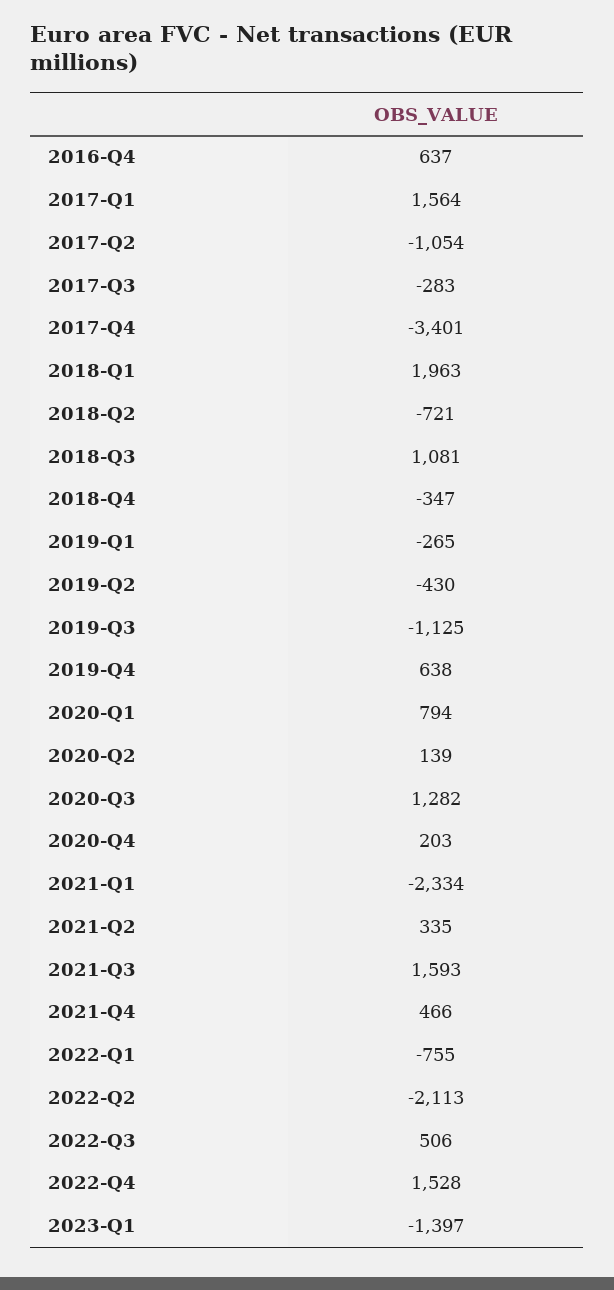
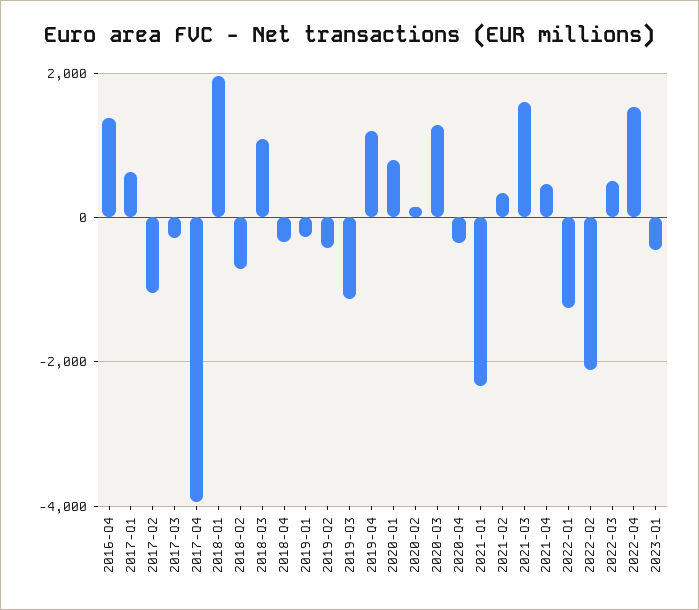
  {
-   "2016-Q4": 637,
+   "2016-Q4": 1400,
-   "2017-Q1": 1564,
+   "2017-Q1": 600,
    "2017-Q2": -1054,
    "2017-Q3": -283,
-   "2017-Q4": -3401,
+   "2017-Q4": -4000,
    "2018-Q1": 1963,
    "2018-Q2": -721,
    "2018-Q3": 1081,
    "2018-Q4": -347,
    "2019-Q1": -265,
    "2019-Q2": -430,
    "2019-Q3": -1125,
-   "2019-Q4": 638,
+   "2019-Q4": 1200,
    "2020-Q1": 794,
    "2020-Q2": 139,
    "2020-Q3": 1282,
-   "2020-Q4": 203,
+   "2020-Q4": -400,
    "2021-Q1": -2334,
    "2021-Q2": 335,
    "2021-Q3": 1593,
    "2021-Q4": 466,
-   "2022-Q1": -755,
+   "2022-Q1": -1200,
    "2022-Q2": -2113,
    "2022-Q3": 506,
    "2022-Q4": 1528,
-   "2023-Q1": -1397
+   "2023-Q1": -400
  }

